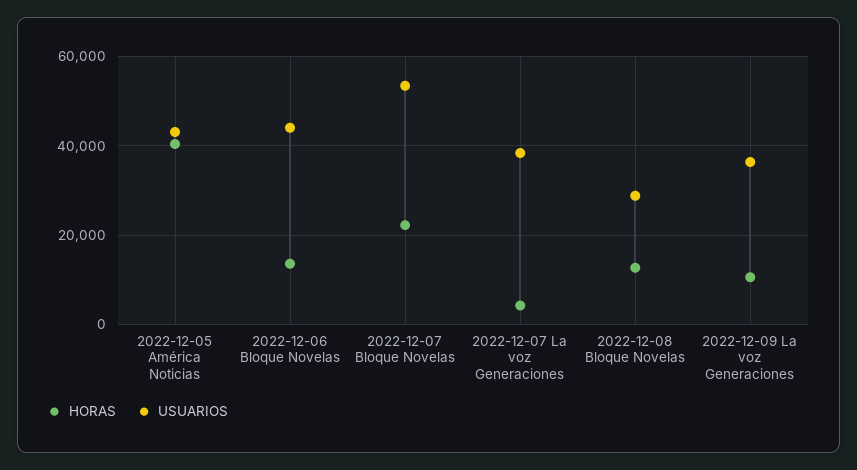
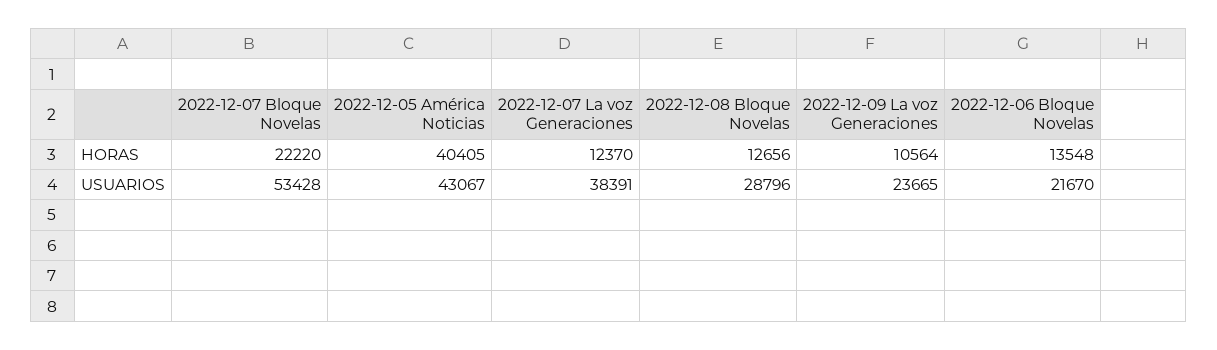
  {
    "HORAS": {
      "2022-12-05 América Noticias": 40405,
      "2022-12-06 Bloque Novelas": 13548,
      "2022-12-07 Bloque Novelas": 22220,
-     "2022-12-07 La voz Generaciones": 4000,
+     "2022-12-07 La voz Generaciones": 12370,
      "2022-12-08 Bloque Novelas": 12656,
      "2022-12-09 La voz Generaciones": 10564
    },
    "USUARIOS": {
      "2022-12-05 América Noticias": 43067,
-     "2022-12-06 Bloque Novelas": 44000,
+     "2022-12-06 Bloque Novelas": 21670,
      "2022-12-07 Bloque Novelas": 53428,
      "2022-12-07 La voz Generaciones": 38391,
      "2022-12-08 Bloque Novelas": 28796,
-     "2022-12-09 La voz Generaciones": 36000
+     "2022-12-09 La voz Generaciones": 23665
    }
  }

